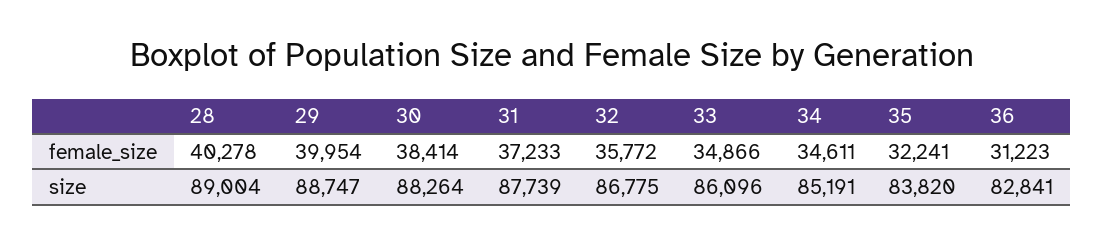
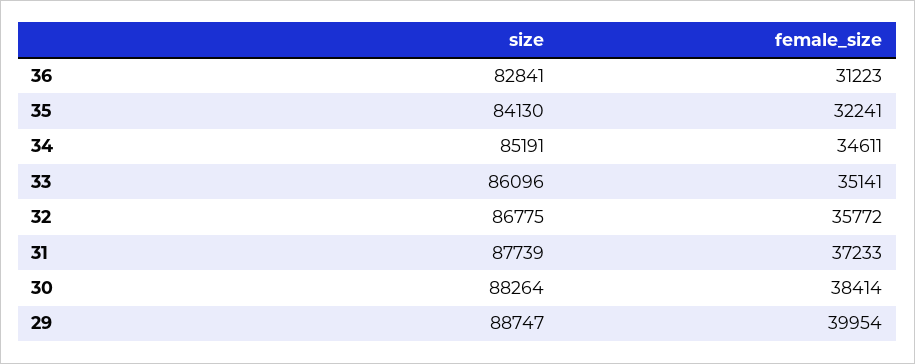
  {
-   "28": {
-     "female_size": 40278,
-     "size": 89004
-   },
    "29": {
      "female_size": 39954,
      "size": 88747
    },
    "30": {
      "female_size": 38414,
      "size": 88264
    },
    "31": {
      "female_size": 37233,
      "size": 87739
    },
    "32": {
      "female_size": 35772,
      "size": 86775
    },
    "33": {
-     "female_size": 34866,
+     "female_size": 35141,
      "size": 86096
    },
    "34": {
      "female_size": 34611,
      "size": 85191
    },
    "35": {
      "female_size": 32241,
-     "size": 83820
+     "size": 84130
    },
    "36": {
      "female_size": 31223,
      "size": 82841
    }
  }

